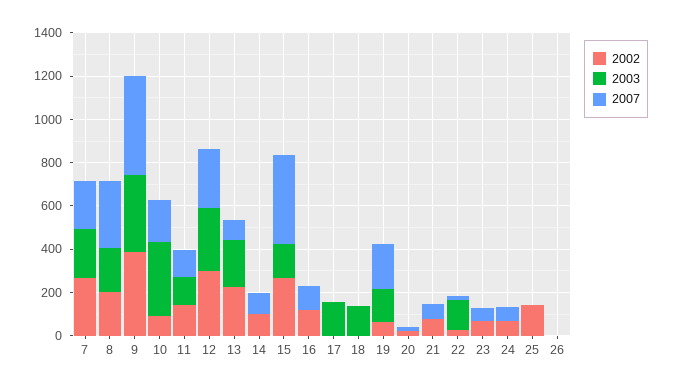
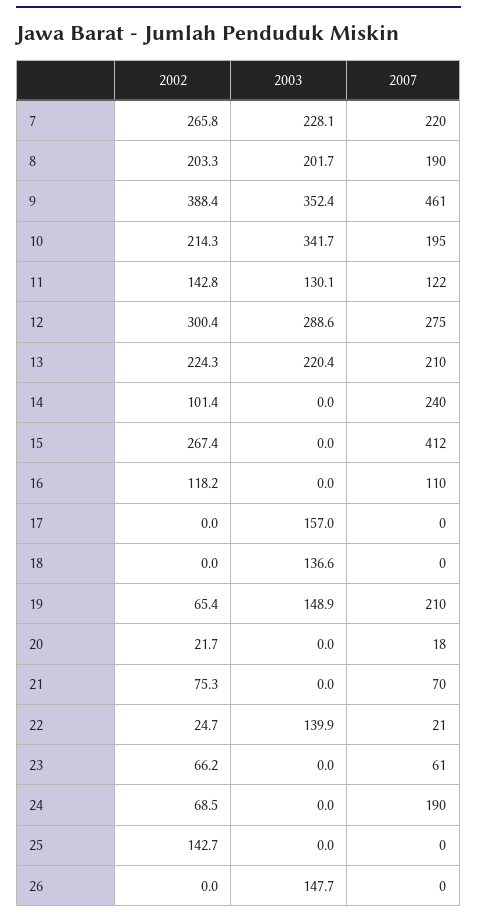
  {
    "2002": {
      "7": 265.8,
      "8": 203.3,
      "9": 388.4,
-     "10": 100,
+     "10": 214.3,
      "11": 142.8,
      "12": 300.4,
      "13": 224.3,
      "14": 101.4,
      "15": 267.4,
      "16": 118.2,
      "17": 0,
      "18": 0,
      "19": 65.4,
      "20": 21.7,
      "21": 75.3,
      "22": 24.7,
      "23": 66.2,
      "24": 68.5,
      "25": 142.7,
      "26": 0
    },
    "2003": {
      "7": 228.1,
      "8": 201.7,
      "9": 352.4,
      "10": 341.7,
      "11": 130.1,
      "12": 288.6,
      "13": 220.4,
      "14": 0,
-     "15": 150,
+     "15": 0,
      "16": 0,
      "17": 157,
      "18": 136.6,
      "19": 148.9,
      "20": 0,
      "21": 0,
      "22": 139.9,
      "23": 0,
      "24": 0,
      "25": 0,
-     "26": 0
+     "26": 147.7
    },
    "2007": {
      "7": 220,
-     "8": 300,
+     "8": 190,
      "9": 461,
      "10": 195,
      "11": 122,
      "12": 275,
-     "13": 100,
+     "13": 210,
-     "14": 100,
+     "14": 240,
      "15": 412,
      "16": 110,
      "17": 0,
      "18": 0,
      "19": 210,
      "20": 18,
      "21": 70,
      "22": 21,
      "23": 61,
-     "24": 50,
+     "24": 190,
      "25": 0,
      "26": 0
    }
  }

